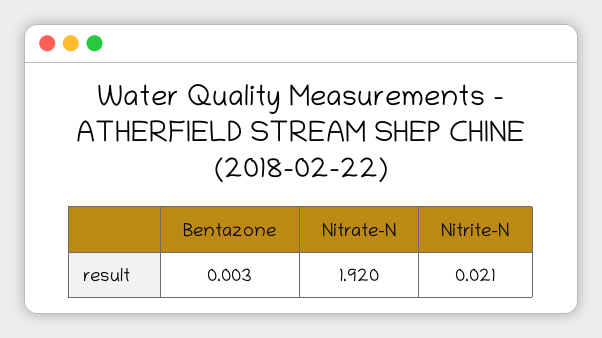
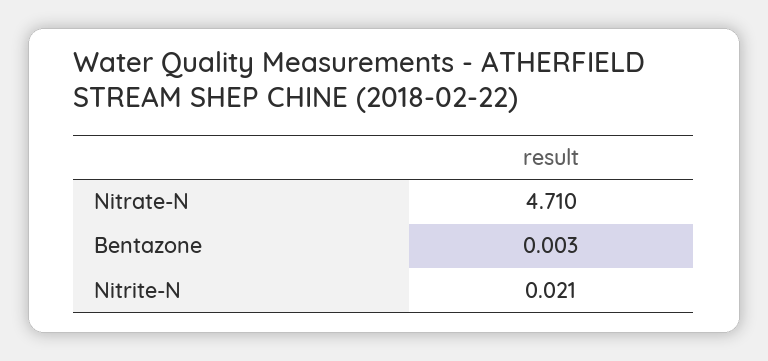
  {
    "Bentazone": 0.003,
-   "Nitrate-N": 1.92,
+   "Nitrate-N": 4.71,
    "Nitrite-N": 0.021
  }

